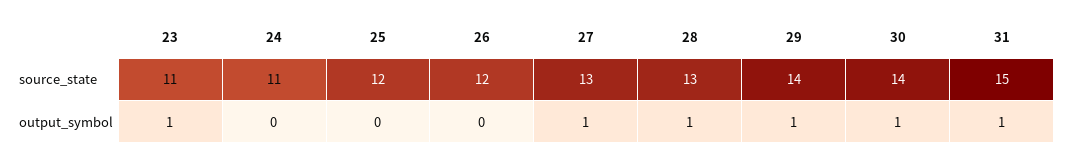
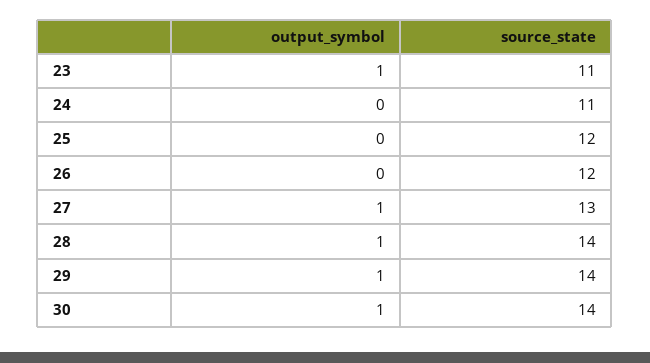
  {
    "23": {
      "source_state": 11,
      "output_symbol": 1
    },
    "24": {
      "source_state": 11,
      "output_symbol": 0
    },
    "25": {
      "source_state": 12,
      "output_symbol": 0
    },
    "26": {
      "source_state": 12,
      "output_symbol": 0
    },
    "27": {
      "source_state": 13,
      "output_symbol": 1
    },
    "28": {
-     "source_state": 13,
+     "source_state": 14,
      "output_symbol": 1
    },
    "29": {
      "source_state": 14,
      "output_symbol": 1
    },
    "30": {
      "source_state": 14,
      "output_symbol": 1
-   },
+   }
-   "31": {
-     "source_state": 15,
-     "output_symbol": 1
-   }
  }

